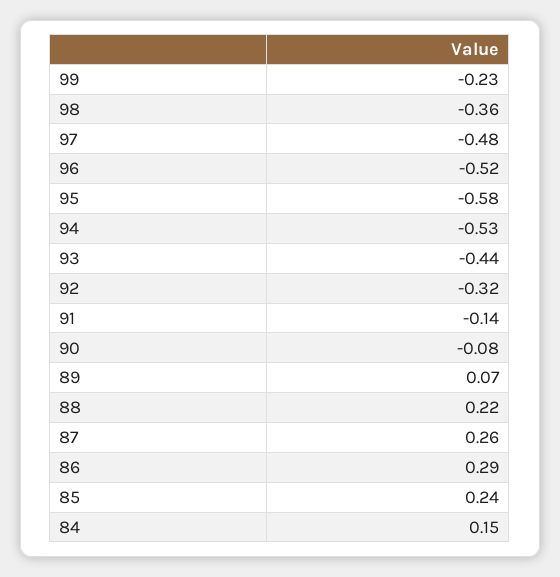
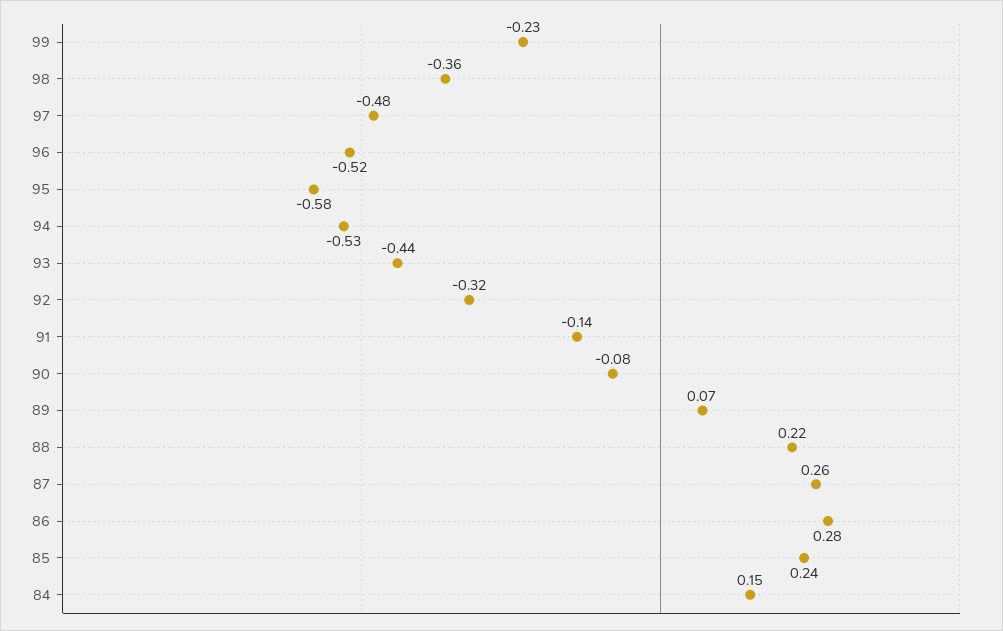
  {
    "99": -0.23,
    "98": -0.36,
    "97": -0.48,
    "96": -0.52,
    "95": -0.58,
    "94": -0.53,
    "93": -0.44,
    "92": -0.32,
    "91": -0.14,
    "90": -0.08,
    "89": 0.07,
    "88": 0.22,
    "87": 0.26,
-   "86": 0.29,
+   "86": 0.28,
    "85": 0.24,
    "84": 0.15
  }

